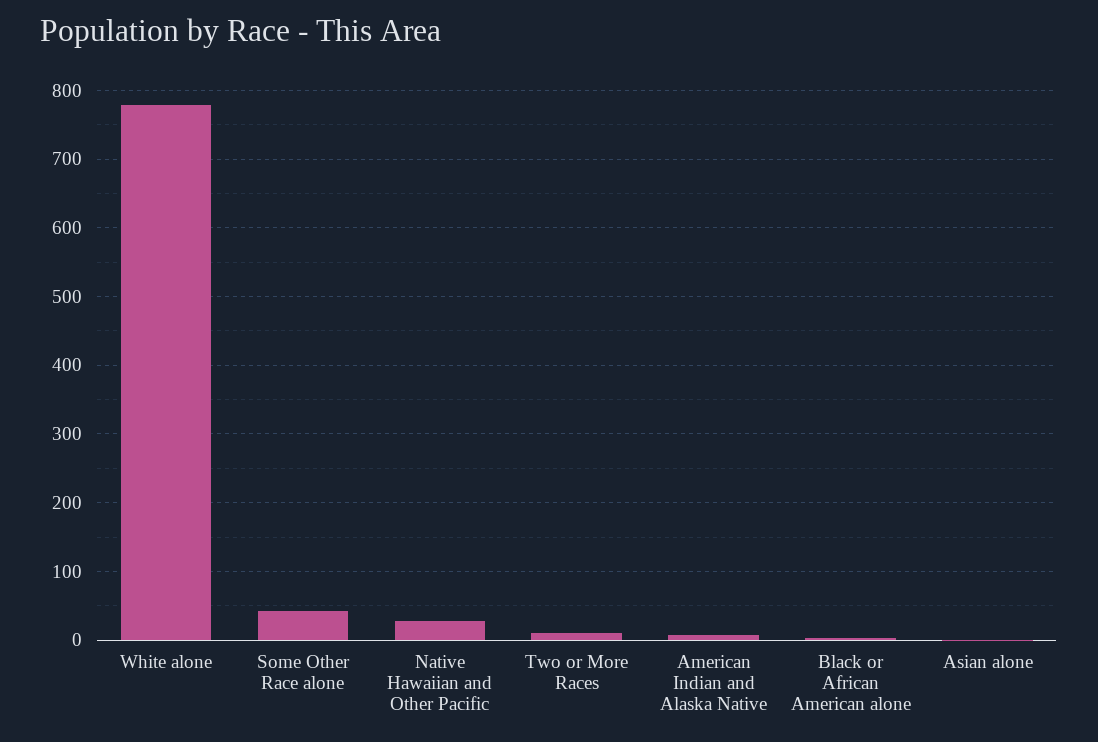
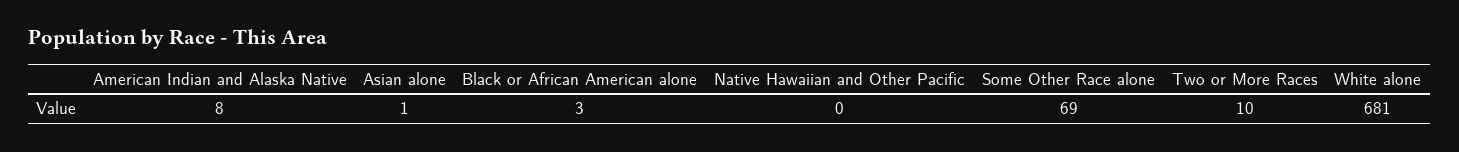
  {
-   "White alone": 780,
+   "White alone": 681,
-   "Some Other Race alone": 40,
+   "Some Other Race alone": 69,
-   "Native Hawaiian and Other Pacific": 30,
+   "Native Hawaiian and Other Pacific": 0,
    "Two or More Races": 10,
    "American Indian and Alaska Native": 8,
    "Black or African American alone": 3,
    "Asian alone": 1
  }

